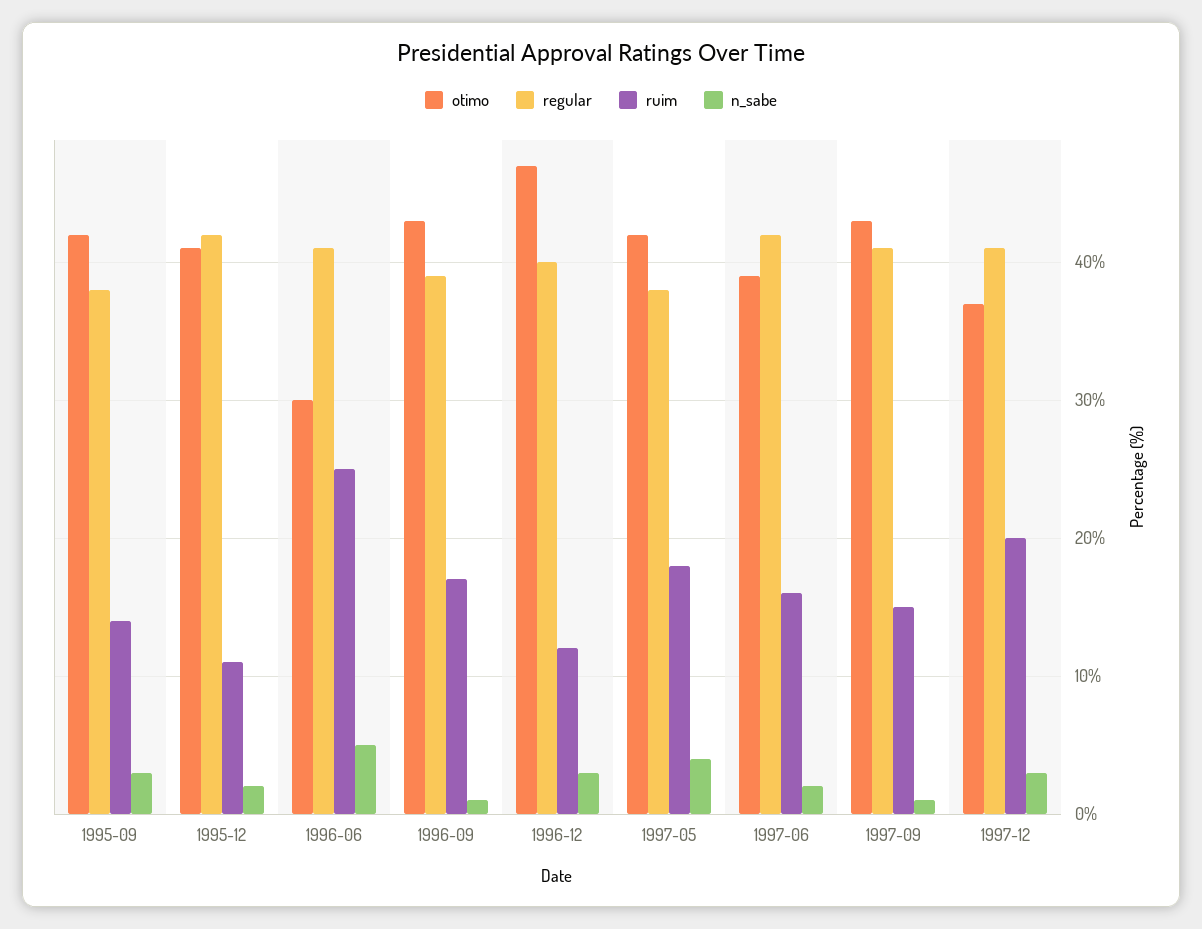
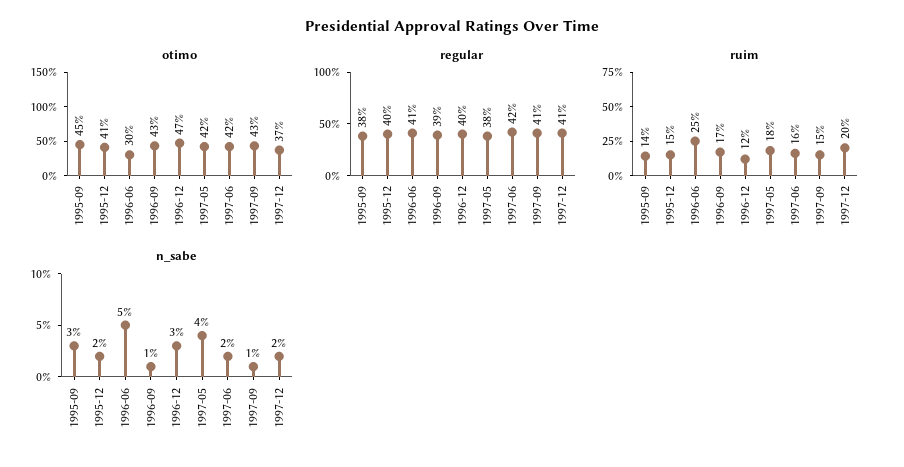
  {
    "otimo": {
-     "1995-09": 42,
+     "1995-09": 45,
      "1995-12": 41,
      "1996-06": 30,
      "1996-09": 43,
      "1996-12": 47,
      "1997-05": 42,
-     "1997-06": 39,
+     "1997-06": 42,
      "1997-09": 43,
      "1997-12": 37
    },
    "regular": {
      "1995-09": 38,
-     "1995-12": 42,
+     "1995-12": 40,
      "1996-06": 41,
      "1996-09": 39,
      "1996-12": 40,
      "1997-05": 38,
      "1997-06": 42,
      "1997-09": 41,
      "1997-12": 41
    },
    "ruim": {
      "1995-09": 14,
-     "1995-12": 11,
+     "1995-12": 15,
      "1996-06": 25,
      "1996-09": 17,
      "1996-12": 12,
      "1997-05": 18,
      "1997-06": 16,
      "1997-09": 15,
      "1997-12": 20
    },
    "n_sabe": {
      "1995-09": 3,
      "1995-12": 2,
      "1996-06": 5,
      "1996-09": 1,
      "1996-12": 3,
      "1997-05": 4,
      "1997-06": 2,
      "1997-09": 1,
-     "1997-12": 3
+     "1997-12": 2
    }
  }

